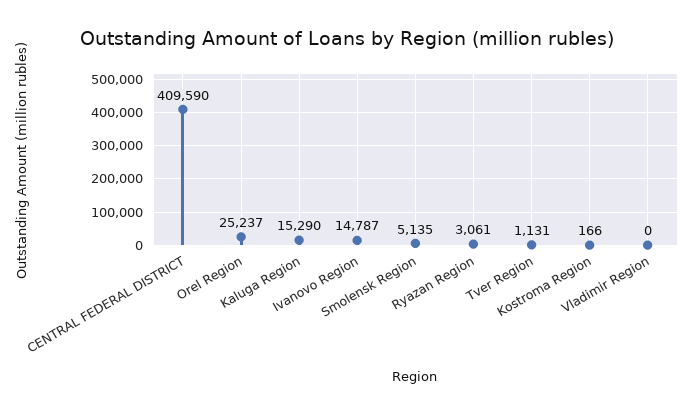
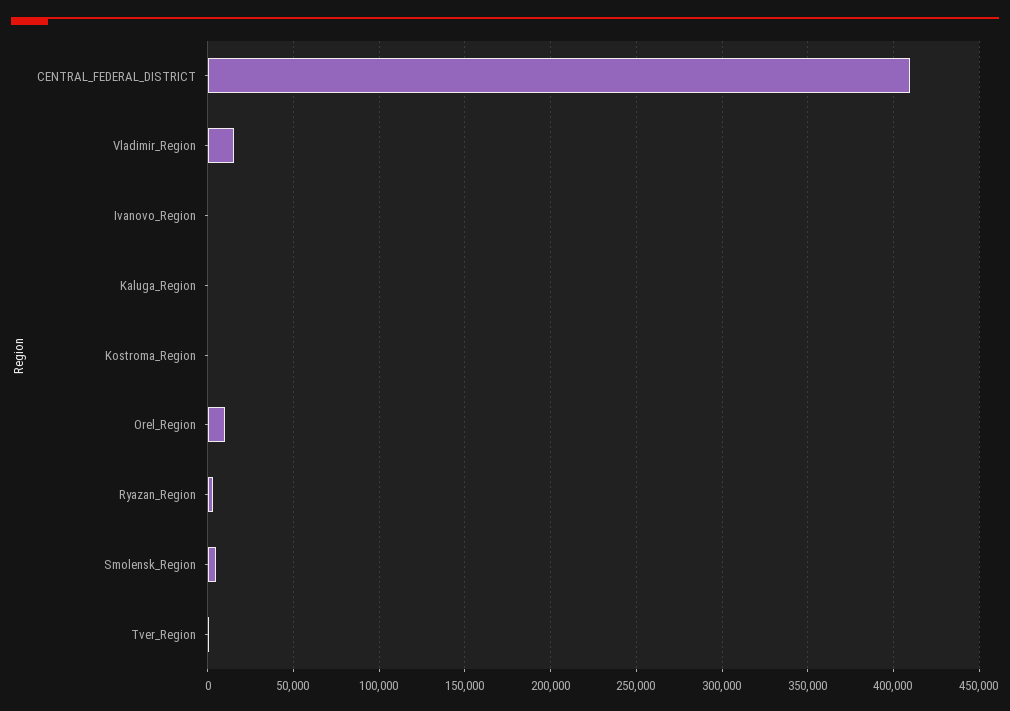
  {
    "CENTRAL FEDERAL DISTRICT": 409590,
-   "Orel Region": 25237,
+   "Orel Region": 10000,
-   "Kaluga Region": 15290,
+   "Kaluga Region": 0,
-   "Ivanovo Region": 14787,
+   "Ivanovo Region": 0,
    "Smolensk Region": 5135,
    "Ryazan Region": 3061,
    "Tver Region": 1131,
    "Kostroma Region": 166,
-   "Vladimir Region": 0
+   "Vladimir Region": 15000
  }

